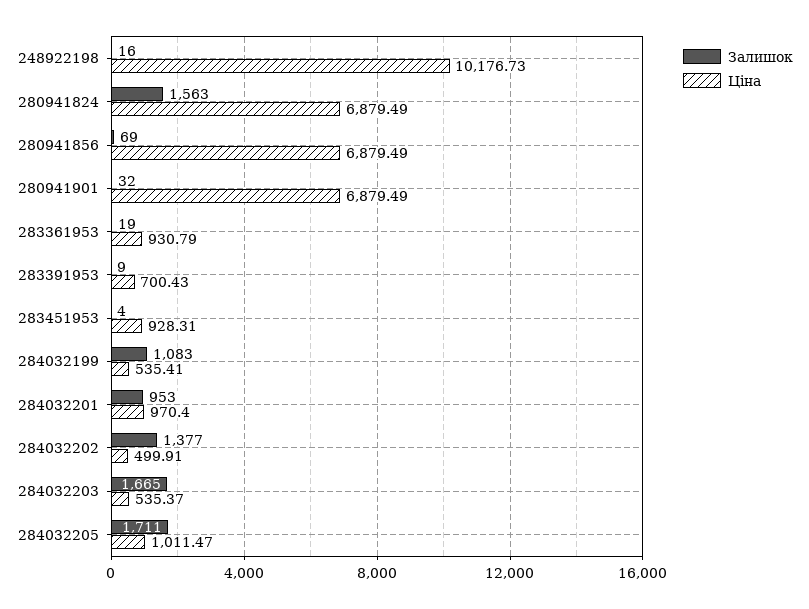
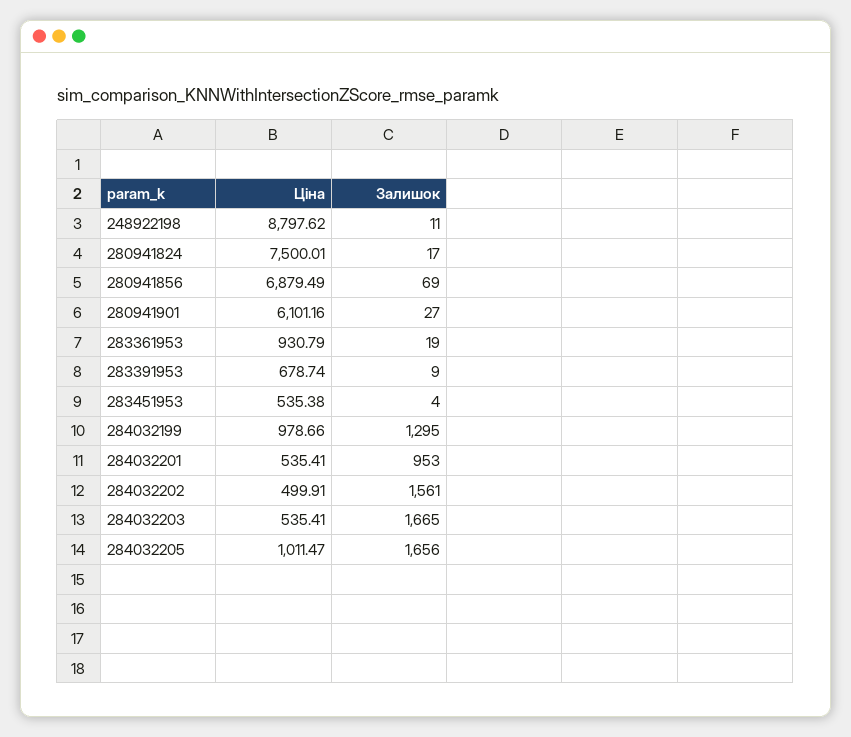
  {
    "Залишок": {
-     "248922198": 16,
+     "248922198": 11,
-     "280941824": 1563,
+     "280941824": 17,
      "280941856": 69,
-     "280941901": 32,
+     "280941901": 27,
      "283361953": 19,
      "283391953": 9,
      "283451953": 4,
-     "284032199": 1083,
+     "284032199": 1295,
      "284032201": 953,
-     "284032202": 1377,
+     "284032202": 1561,
      "284032203": 1665,
-     "284032205": 1711
+     "284032205": 1656
    },
    "Ціна": {
-     "248922198": 10176.73,
+     "248922198": 8797.62,
-     "280941824": 6879.49,
+     "280941824": 7500.01,
      "280941856": 6879.49,
-     "280941901": 6879.49,
+     "280941901": 6101.16,
      "283361953": 930.79,
-     "283391953": 700.43,
+     "283391953": 678.74,
-     "283451953": 928.31,
+     "283451953": 535.38,
-     "284032199": 535.41,
+     "284032199": 978.66,
-     "284032201": 970.4,
+     "284032201": 535.41,
      "284032202": 499.91,
-     "284032203": 535.37,
+     "284032203": 535.41,
      "284032205": 1011.47
    }
  }

